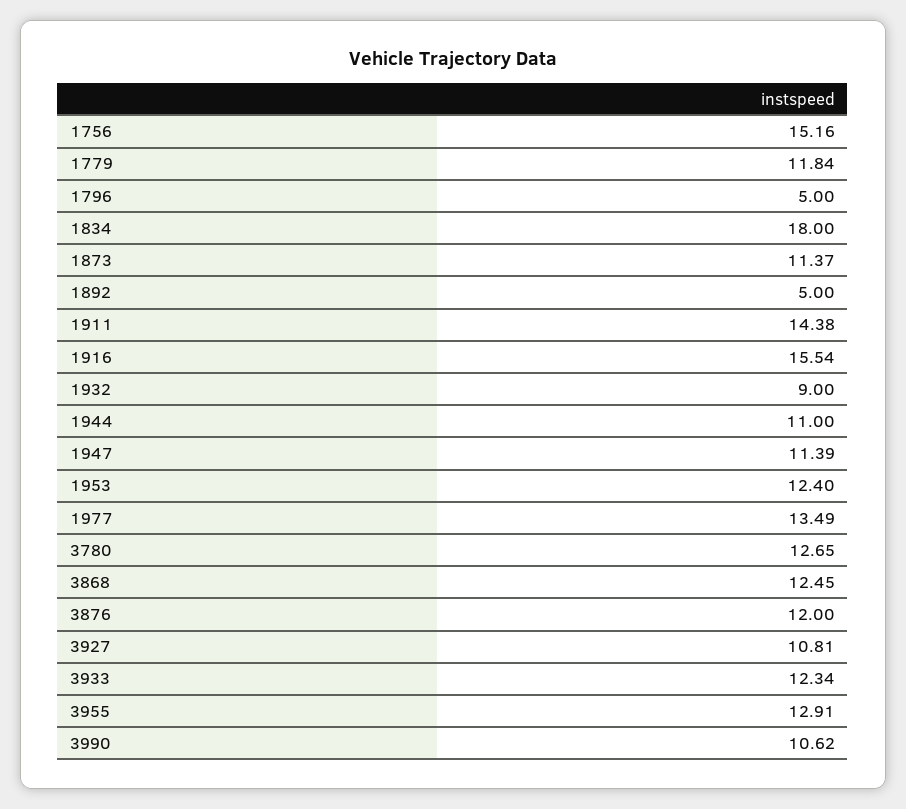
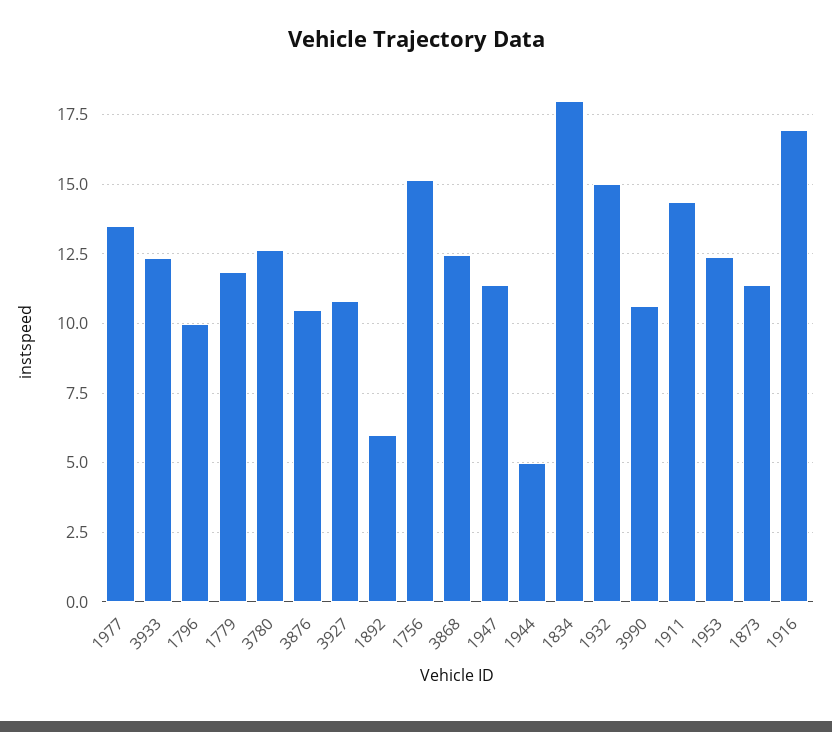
  {
    "1756": 15.16,
    "1779": 11.84,
-   "1796": 5,
+   "1796": 10,
    "1834": 18,
    "1873": 11.37,
-   "1892": 5,
+   "1892": 6,
    "1911": 14.38,
-   "1916": 15.54,
+   "1916": 17,
-   "1932": 9,
+   "1932": 15,
-   "1944": 11,
+   "1944": 5,
    "1947": 11.39,
    "1953": 12.4,
    "1977": 13.49,
    "3780": 12.65,
    "3868": 12.45,
-   "3876": 12,
+   "3876": 10.5,
    "3927": 10.81,
    "3933": 12.34,
-   "3955": 12.91,
    "3990": 10.62
  }

